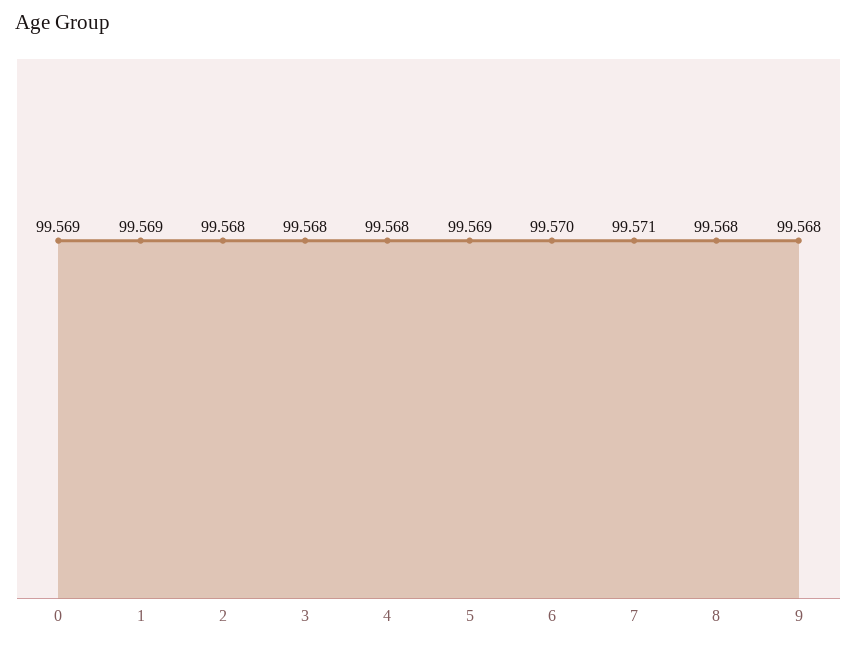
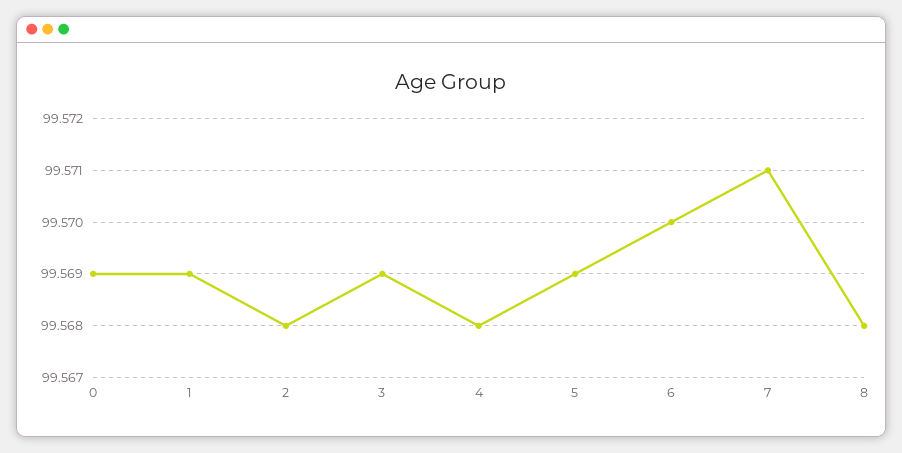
  {
    "0": 99.569,
    "1": 99.569,
    "2": 99.568,
-   "3": 99.568,
+   "3": 99.569,
    "4": 99.568,
    "5": 99.569,
    "6": 99.57,
    "7": 99.571,
-   "8": 99.568,
+   "8": 99.568
-   "9": 99.568
  }

